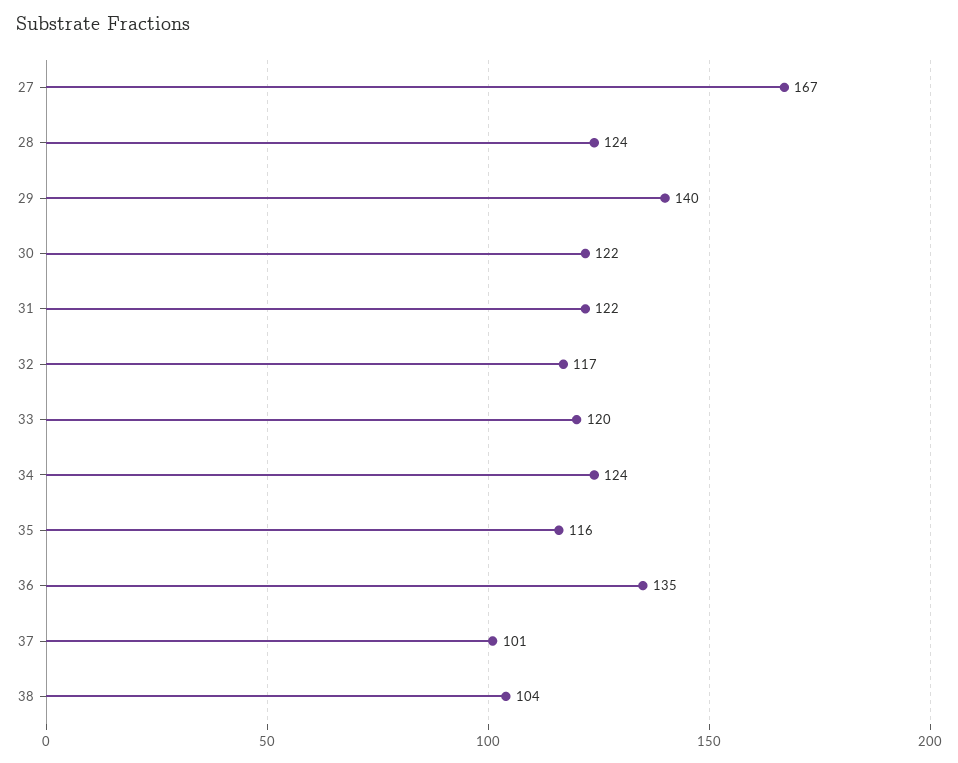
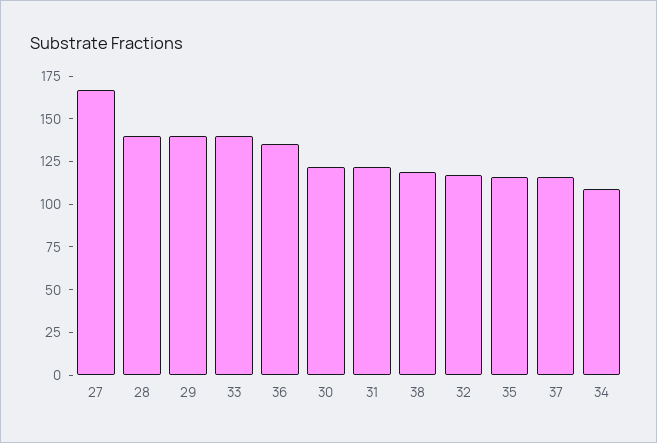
  {
    "27": 167,
-   "28": 124,
+   "28": 140,
    "29": 140,
    "30": 122,
    "31": 122,
    "32": 117,
-   "33": 120,
+   "33": 140,
-   "34": 124,
+   "34": 110,
    "35": 116,
    "36": 135,
-   "37": 101,
+   "37": 115,
-   "38": 104
+   "38": 120
  }

